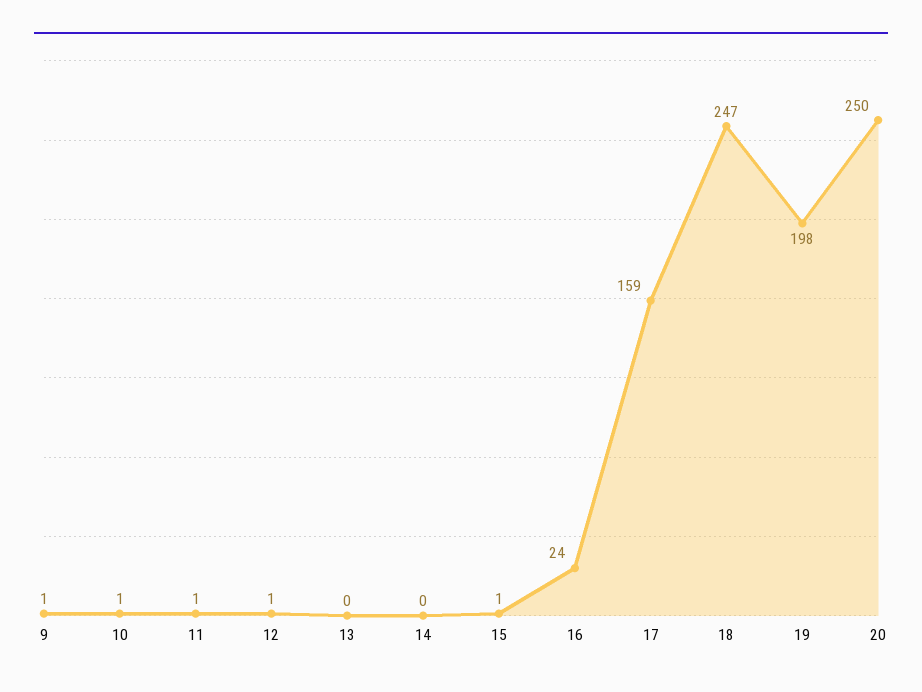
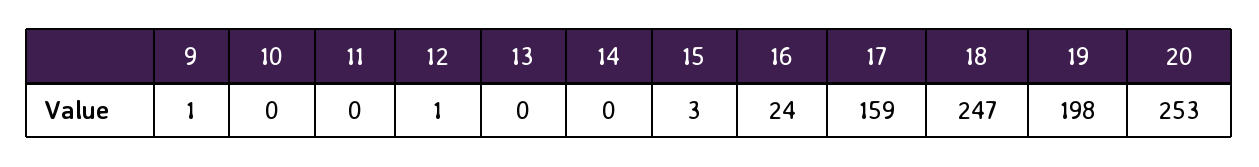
  {
    "9": 1,
-   "10": 1,
+   "10": 0,
-   "11": 1,
+   "11": 0,
    "12": 1,
    "13": 0,
    "14": 0,
-   "15": 1,
+   "15": 3,
    "16": 24,
    "17": 159,
    "18": 247,
    "19": 198,
-   "20": 250
+   "20": 253
  }

